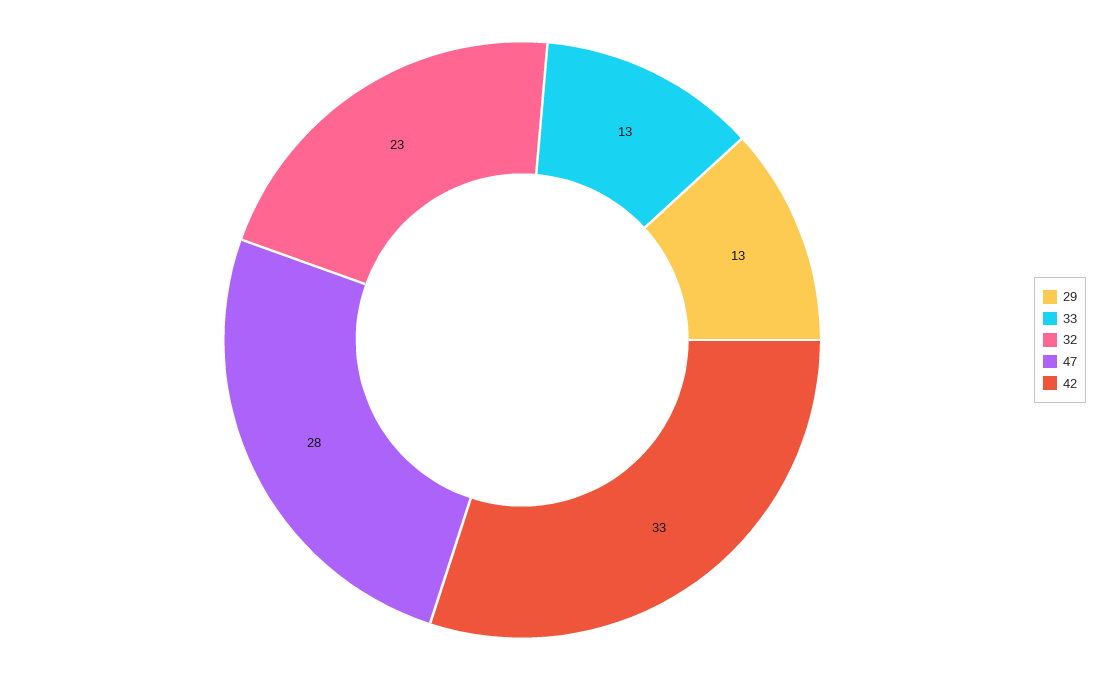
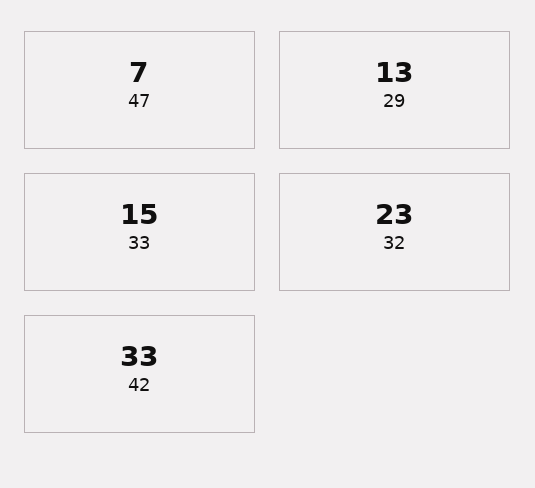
  {
    "29": 13,
-   "33": 13,
+   "33": 15,
    "32": 23,
-   "47": 28,
+   "47": 7,
    "42": 33
  }

